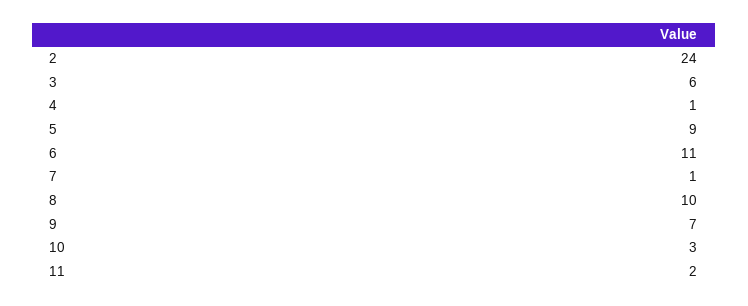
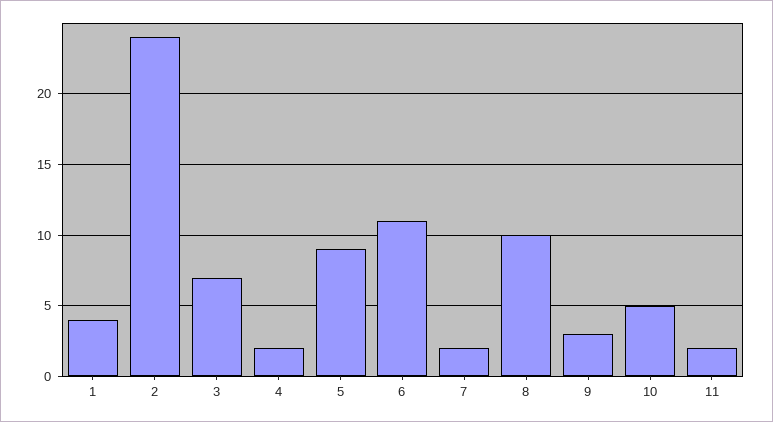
  {
    "2": 24,
-   "3": 6,
+   "3": 7,
-   "4": 1,
+   "4": 2,
    "5": 9,
    "6": 11,
-   "7": 1,
+   "7": 2,
    "8": 10,
-   "9": 7,
+   "9": 3,
-   "10": 3,
+   "10": 5,
-   "11": 2
+   "11": 2,
+   "1": 4
  }

